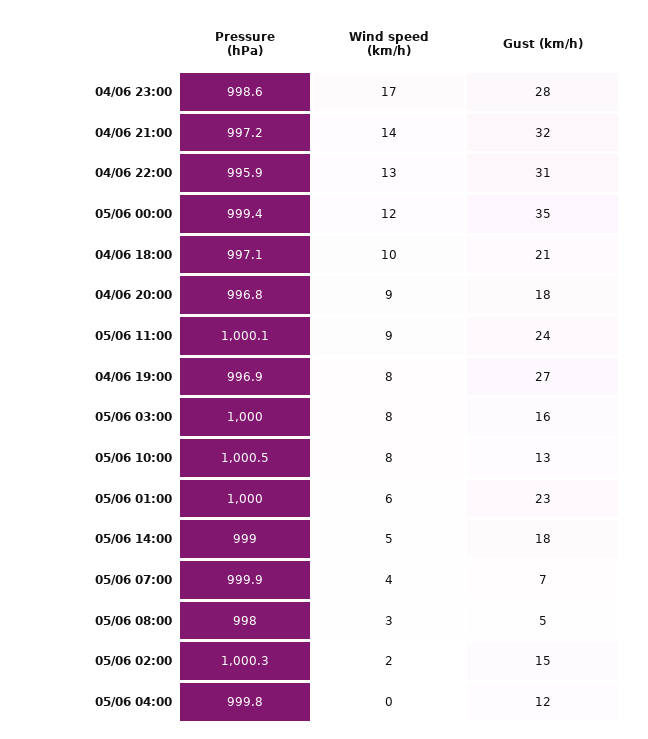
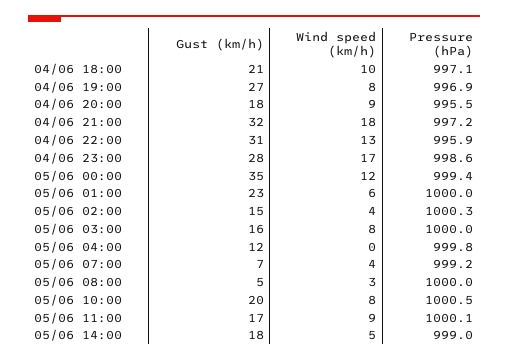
  {
    "Pressure (hPa)": {
      "04/06 23:00": 998.6,
      "04/06 21:00": 997.2,
      "04/06 22:00": 995.9,
      "05/06 00:00": 999.4,
      "04/06 18:00": 997.1,
-     "04/06 20:00": 996.8,
+     "04/06 20:00": 995.5,
      "05/06 11:00": 1000.1,
      "04/06 19:00": 996.9,
      "05/06 03:00": 1000,
      "05/06 10:00": 1000.5,
      "05/06 01:00": 1000,
      "05/06 14:00": 999,
-     "05/06 07:00": 999.9,
+     "05/06 07:00": 999.2,
-     "05/06 08:00": 998,
+     "05/06 08:00": 1000,
      "05/06 02:00": 1000.3,
      "05/06 04:00": 999.8
    },
    "Wind speed (km/h)": {
      "04/06 23:00": 17,
-     "04/06 21:00": 14,
+     "04/06 21:00": 18,
      "04/06 22:00": 13,
      "05/06 00:00": 12,
      "04/06 18:00": 10,
      "04/06 20:00": 9,
      "05/06 11:00": 9,
      "04/06 19:00": 8,
      "05/06 03:00": 8,
      "05/06 10:00": 8,
      "05/06 01:00": 6,
      "05/06 14:00": 5,
      "05/06 07:00": 4,
      "05/06 08:00": 3,
-     "05/06 02:00": 2,
+     "05/06 02:00": 4,
      "05/06 04:00": 0
    },
    "Gust (km/h)": {
      "04/06 23:00": 28,
      "04/06 21:00": 32,
      "04/06 22:00": 31,
      "05/06 00:00": 35,
      "04/06 18:00": 21,
      "04/06 20:00": 18,
-     "05/06 11:00": 24,
+     "05/06 11:00": 17,
      "04/06 19:00": 27,
      "05/06 03:00": 16,
-     "05/06 10:00": 13,
+     "05/06 10:00": 20,
      "05/06 01:00": 23,
      "05/06 14:00": 18,
      "05/06 07:00": 7,
      "05/06 08:00": 5,
      "05/06 02:00": 15,
      "05/06 04:00": 12
    }
  }

